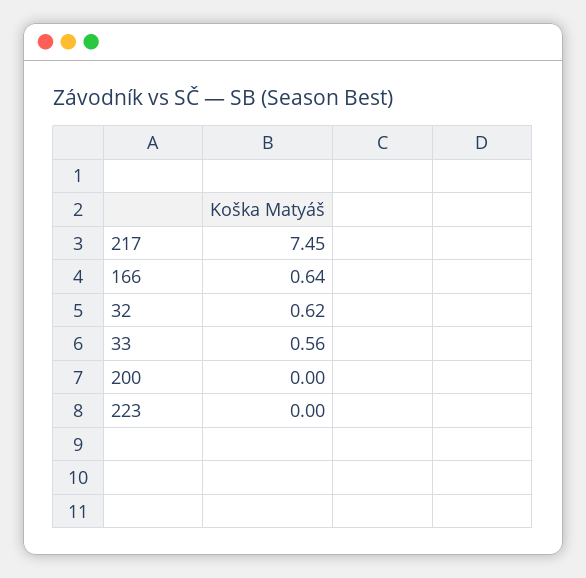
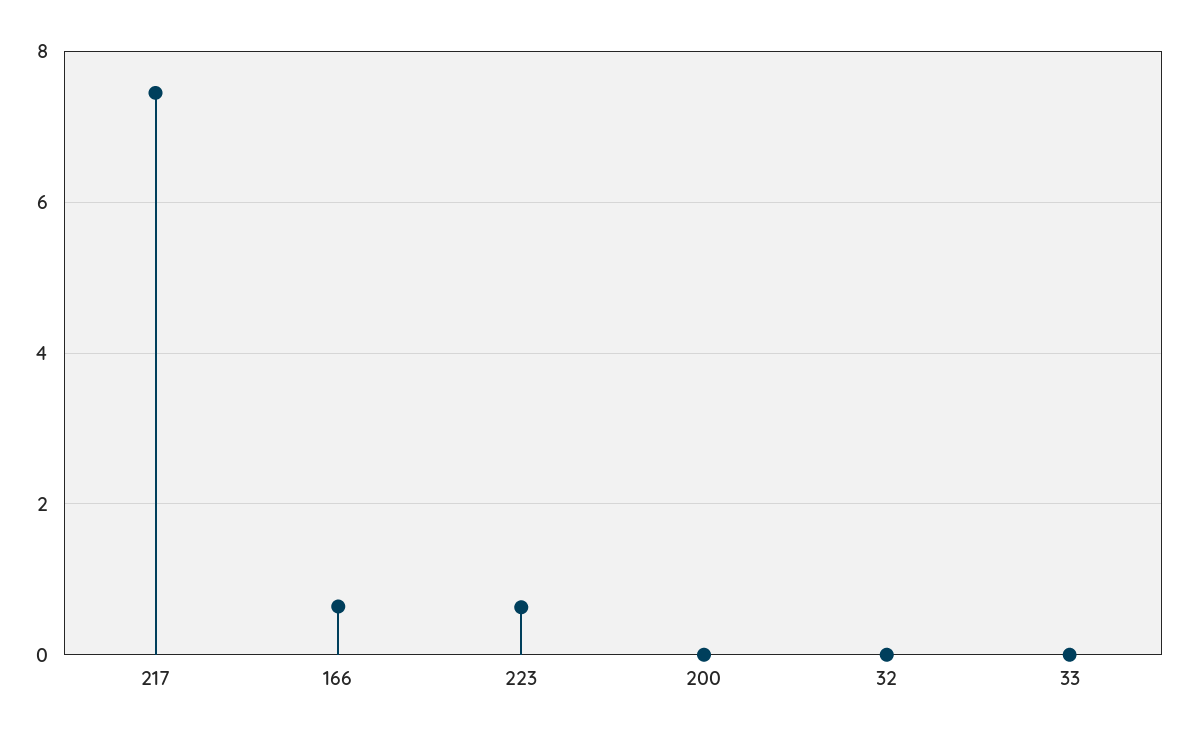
  {
    "217": 7.45,
    "166": 0.64,
-   "32": 0.62,
+   "32": 0,
-   "33": 0.56,
+   "33": 0,
    "200": 0,
-   "223": 0
+   "223": 0.6
  }

